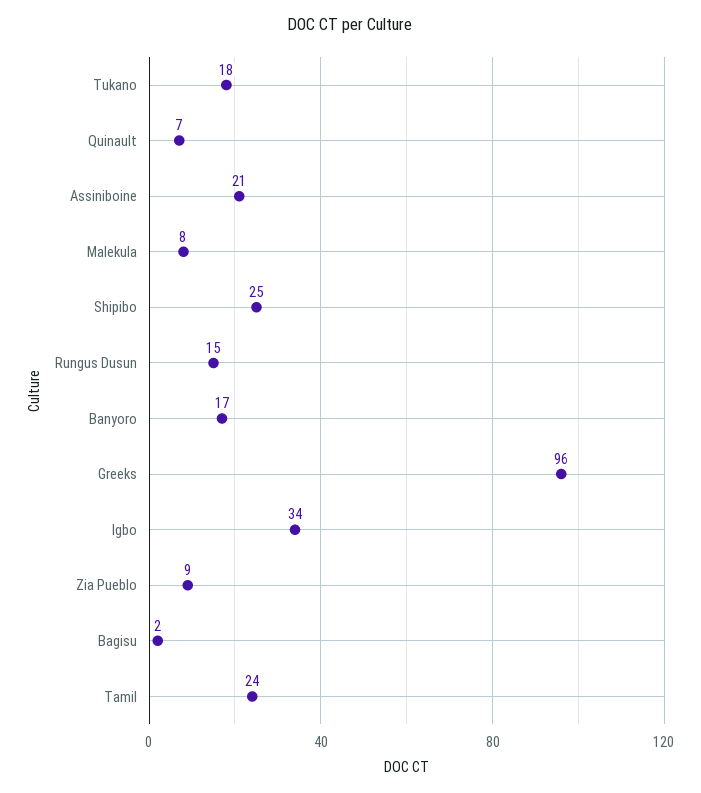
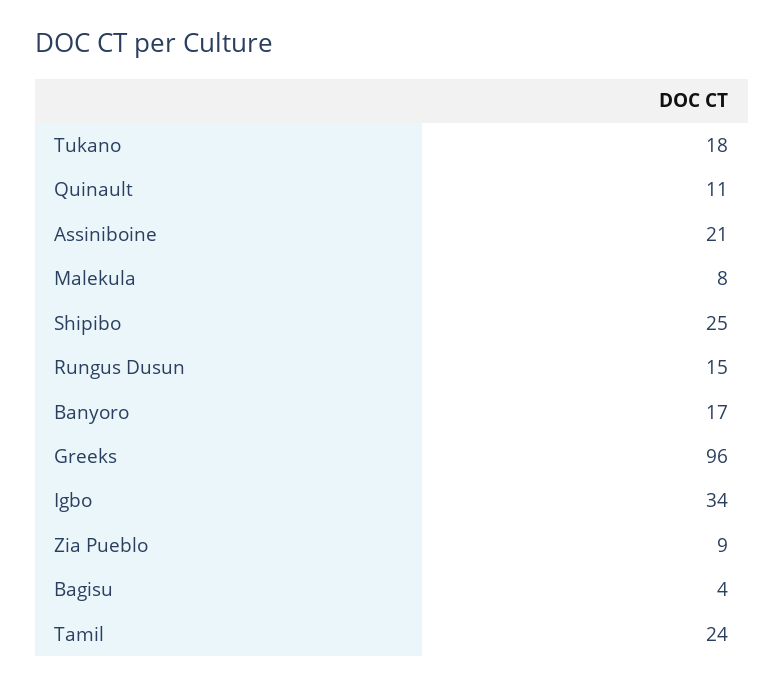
  {
    "Tukano": 18,
-   "Quinault": 7,
+   "Quinault": 11,
    "Assiniboine": 21,
    "Malekula": 8,
    "Shipibo": 25,
    "Rungus Dusun": 15,
    "Banyoro": 17,
    "Greeks": 96,
    "Igbo": 34,
    "Zia Pueblo": 9,
-   "Bagisu": 2,
+   "Bagisu": 4,
    "Tamil": 24
  }

